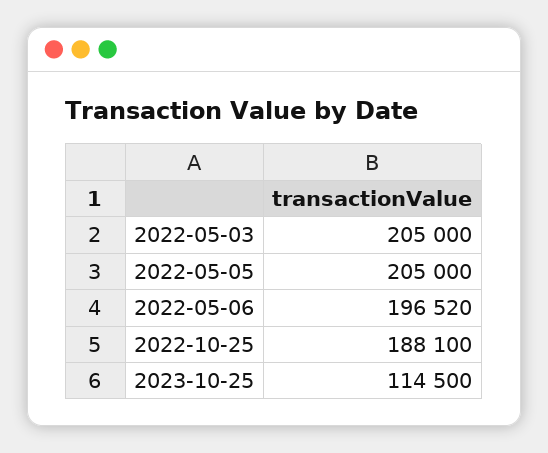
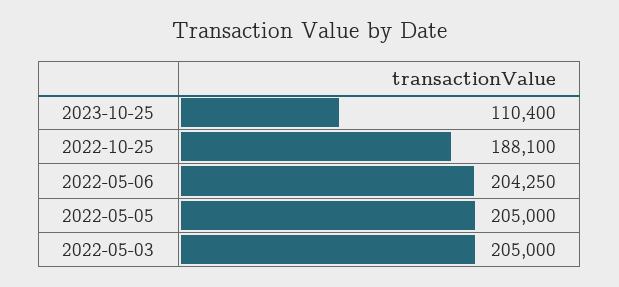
  {
    "2022-05-03": 205000,
    "2022-05-05": 205000,
-   "2022-05-06": 196520,
+   "2022-05-06": 204250,
    "2022-10-25": 188100,
-   "2023-10-25": 114500
+   "2023-10-25": 110400
  }

